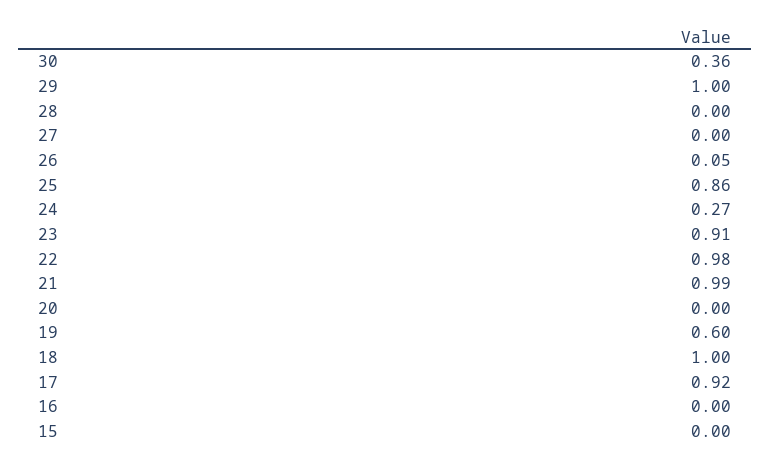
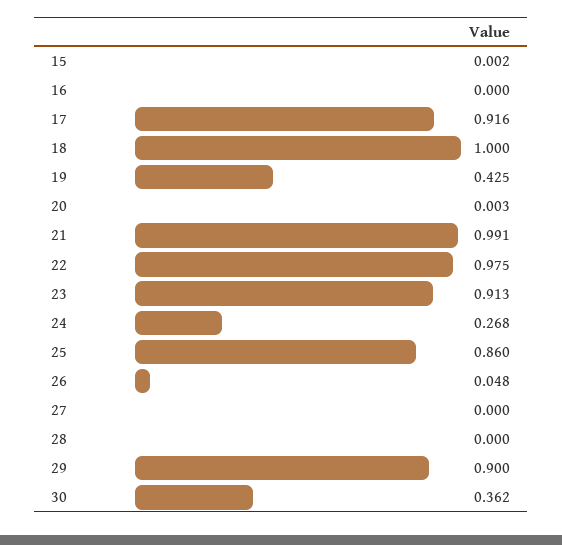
  {
    "30": 0.362,
-   "29": 1,
+   "29": 0.9,
    "28": 0,
    "27": 0,
    "26": 0.048,
    "25": 0.86,
    "24": 0.268,
    "23": 0.913,
    "22": 0.975,
    "21": 0.991,
    "20": 0.003,
-   "19": 0.6,
+   "19": 0.425,
    "18": 1,
    "17": 0.916,
    "16": 0,
    "15": 0.002
  }

